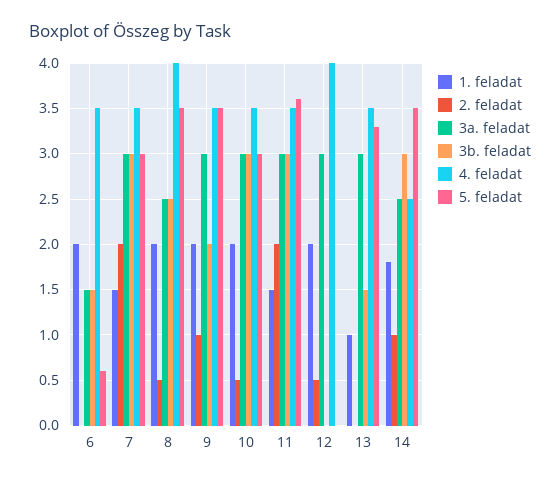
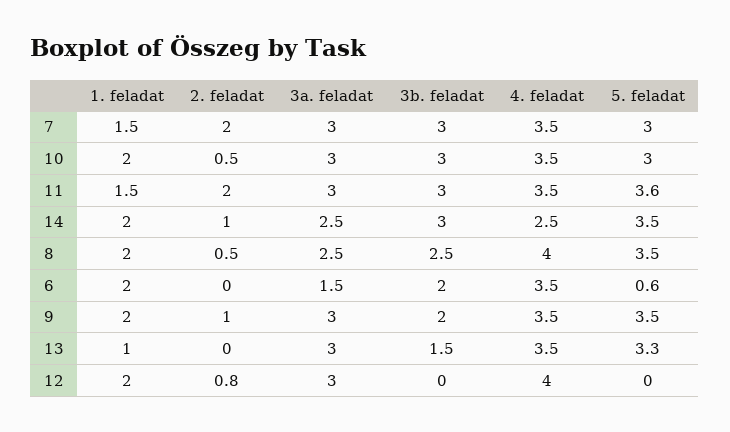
  {
    "1. feladat": {
      "6": 2,
      "7": 1.5,
      "8": 2,
      "9": 2,
      "10": 2,
      "11": 1.5,
      "12": 2,
      "13": 1,
-     "14": 1.8
+     "14": 2
    },
    "2. feladat": {
      "6": 0,
      "7": 2,
      "8": 0.5,
      "9": 1,
      "10": 0.5,
      "11": 2,
-     "12": 0.5,
+     "12": 0.8,
      "13": 0,
      "14": 1
    },
    "3a. feladat": {
      "6": 1.5,
      "7": 3,
      "8": 2.5,
      "9": 3,
      "10": 3,
      "11": 3,
      "12": 3,
      "13": 3,
      "14": 2.5
    },
    "3b. feladat": {
-     "6": 1.5,
+     "6": 2,
      "7": 3,
      "8": 2.5,
      "9": 2,
      "10": 3,
      "11": 3,
      "12": 0,
      "13": 1.5,
      "14": 3
    },
    "4. feladat": {
      "6": 3.5,
      "7": 3.5,
      "8": 4,
      "9": 3.5,
      "10": 3.5,
      "11": 3.5,
      "12": 4,
      "13": 3.5,
      "14": 2.5
    },
    "5. feladat": {
      "6": 0.6,
      "7": 3,
      "8": 3.5,
      "9": 3.5,
      "10": 3,
      "11": 3.6,
      "12": 0,
      "13": 3.3,
      "14": 3.5
    }
  }

